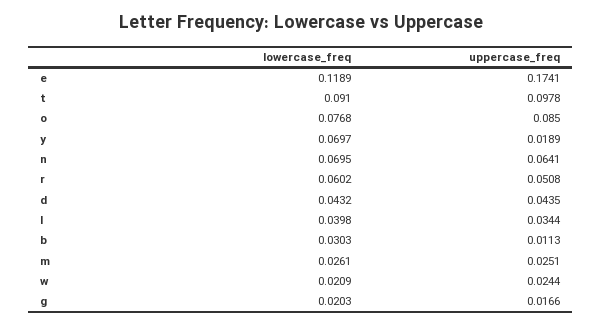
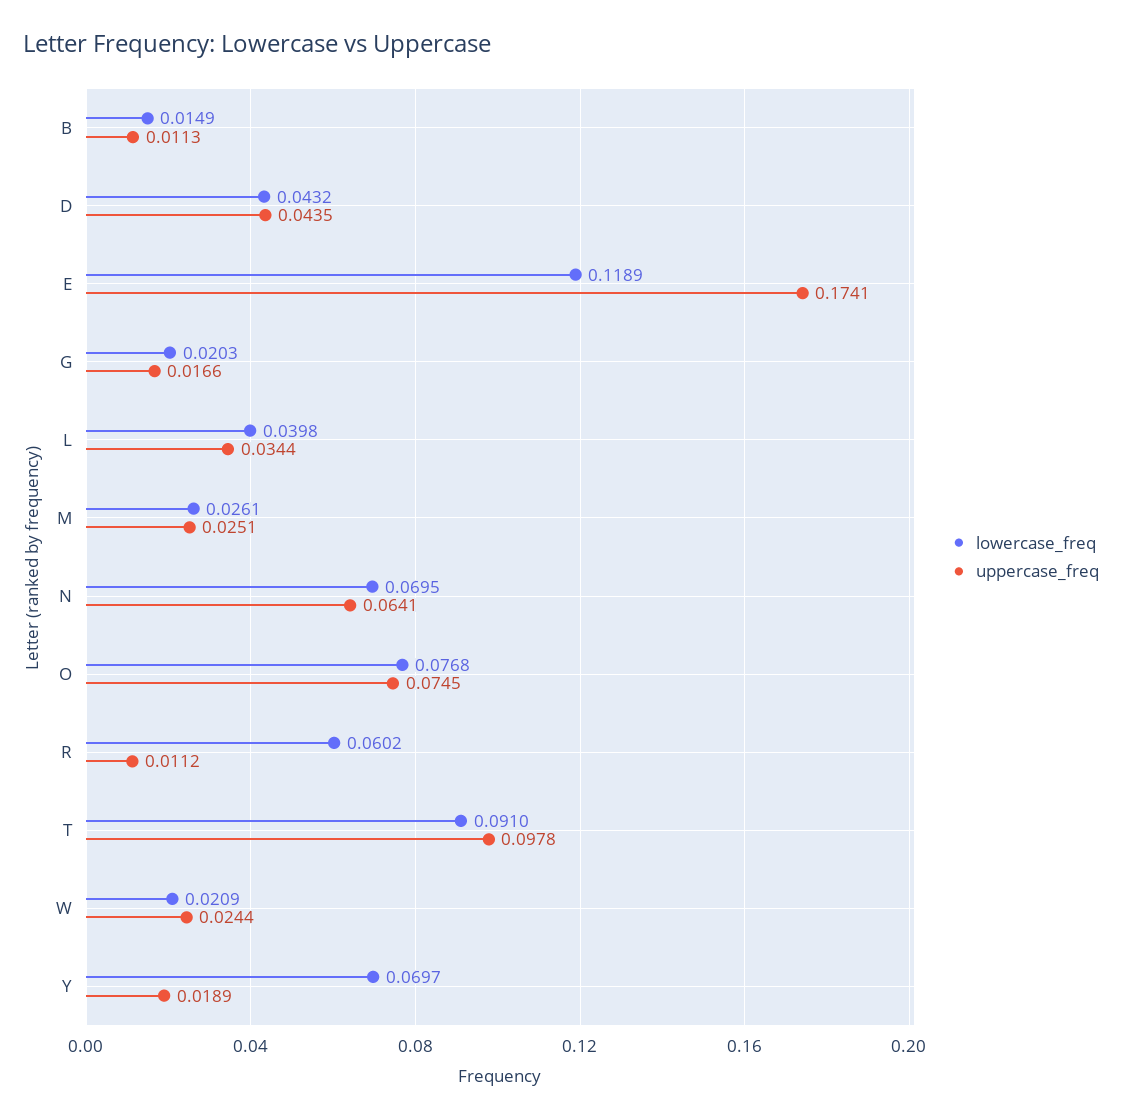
  {
    "lowercase_freq": {
      "e": 0.1189,
      "t": 0.091,
      "o": 0.0768,
      "y": 0.0697,
      "n": 0.0695,
      "r": 0.0602,
      "d": 0.0432,
      "l": 0.0398,
-     "b": 0.0303,
+     "b": 0.0149,
      "m": 0.0261,
      "w": 0.0209,
      "g": 0.0203
    },
    "uppercase_freq": {
      "e": 0.1741,
      "t": 0.0978,
-     "o": 0.085,
+     "o": 0.0745,
      "y": 0.0189,
      "n": 0.0641,
-     "r": 0.0508,
+     "r": 0.0112,
      "d": 0.0435,
      "l": 0.0344,
      "b": 0.0113,
      "m": 0.0251,
      "w": 0.0244,
      "g": 0.0166
    }
  }

